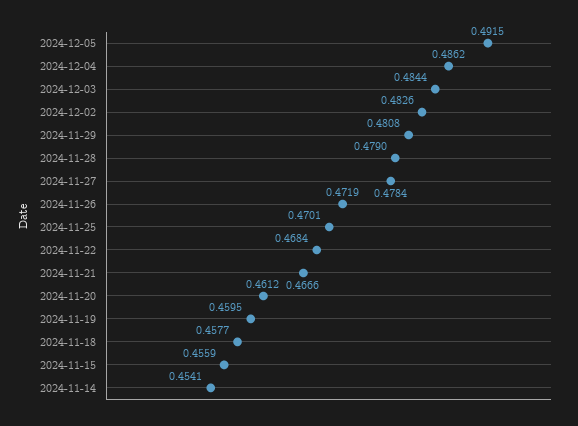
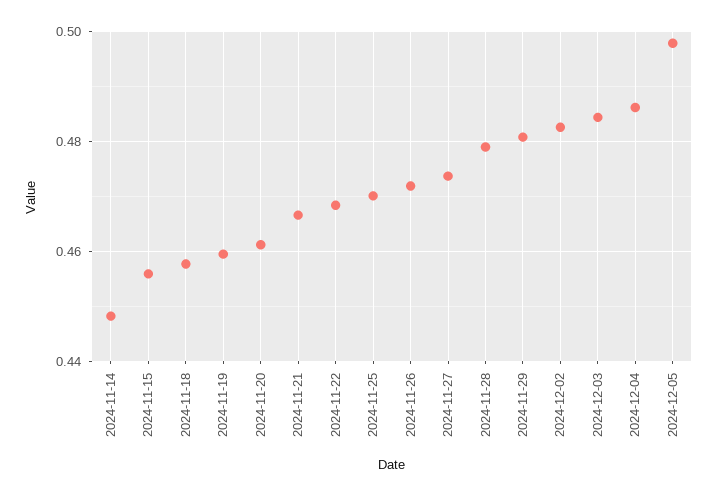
  {
-   "2024-12-05": 0.4915,
+   "2024-12-05": 0.498,
    "2024-12-04": 0.4862,
    "2024-12-03": 0.4844,
    "2024-12-02": 0.4826,
    "2024-11-29": 0.4808,
    "2024-11-28": 0.479,
-   "2024-11-27": 0.4784,
+   "2024-11-27": 0.474,
    "2024-11-26": 0.4719,
    "2024-11-25": 0.4701,
    "2024-11-22": 0.4684,
    "2024-11-21": 0.4666,
    "2024-11-20": 0.4612,
    "2024-11-19": 0.4595,
    "2024-11-18": 0.4577,
    "2024-11-15": 0.4559,
-   "2024-11-14": 0.4541
+   "2024-11-14": 0.448
  }

